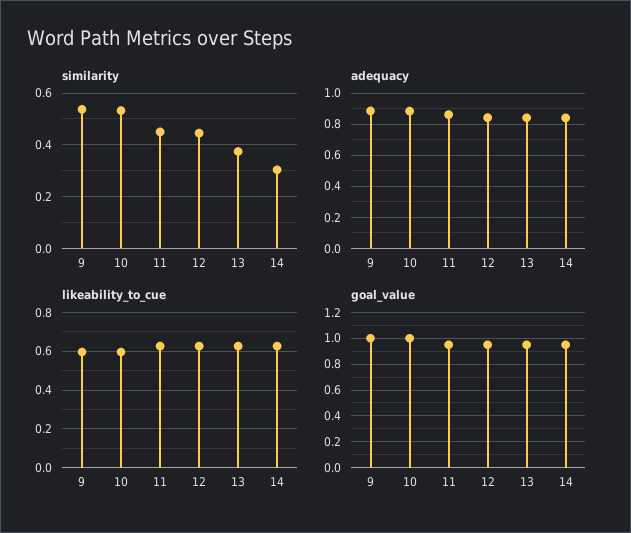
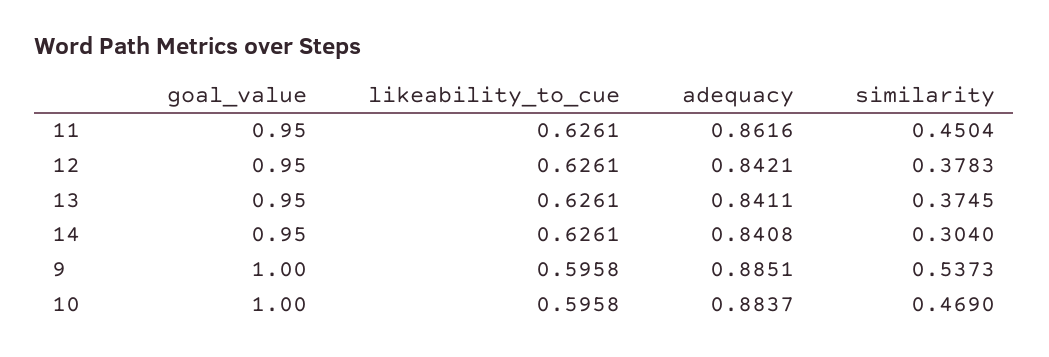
  {
    "similarity": {
      "9": 0.5373,
-     "10": 0.525,
+     "10": 0.469,
      "11": 0.4504,
-     "12": 0.45,
+     "12": 0.3783,
      "13": 0.3745,
      "14": 0.304
    },
    "adequacy": {
      "9": 0.8851,
      "10": 0.8837,
      "11": 0.8616,
      "12": 0.8421,
      "13": 0.8411,
      "14": 0.8408
    },
    "likeability_to_cue": {
      "9": 0.5958,
      "10": 0.5958,
      "11": 0.6261,
      "12": 0.6261,
      "13": 0.6261,
      "14": 0.6261
    },
    "goal_value": {
      "9": 1,
      "10": 1,
      "11": 0.95,
      "12": 0.95,
      "13": 0.95,
      "14": 0.95
    }
  }

